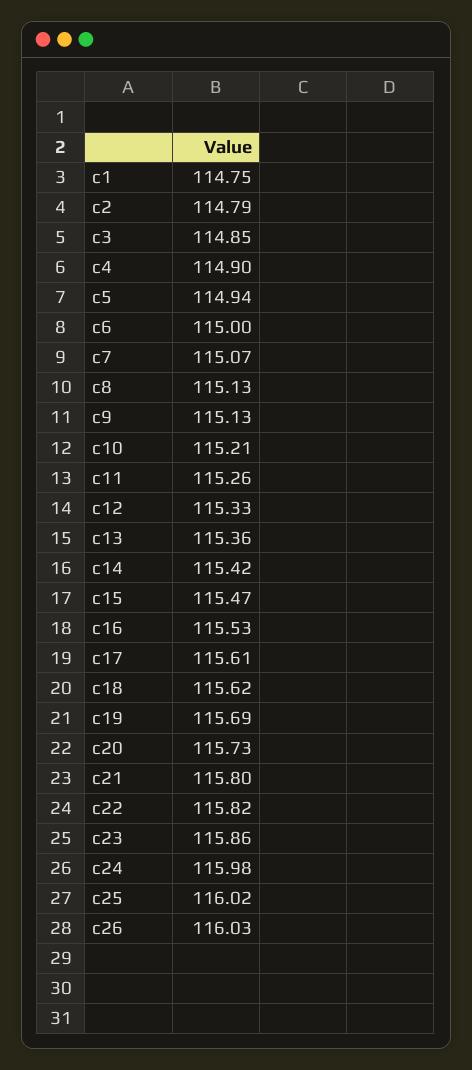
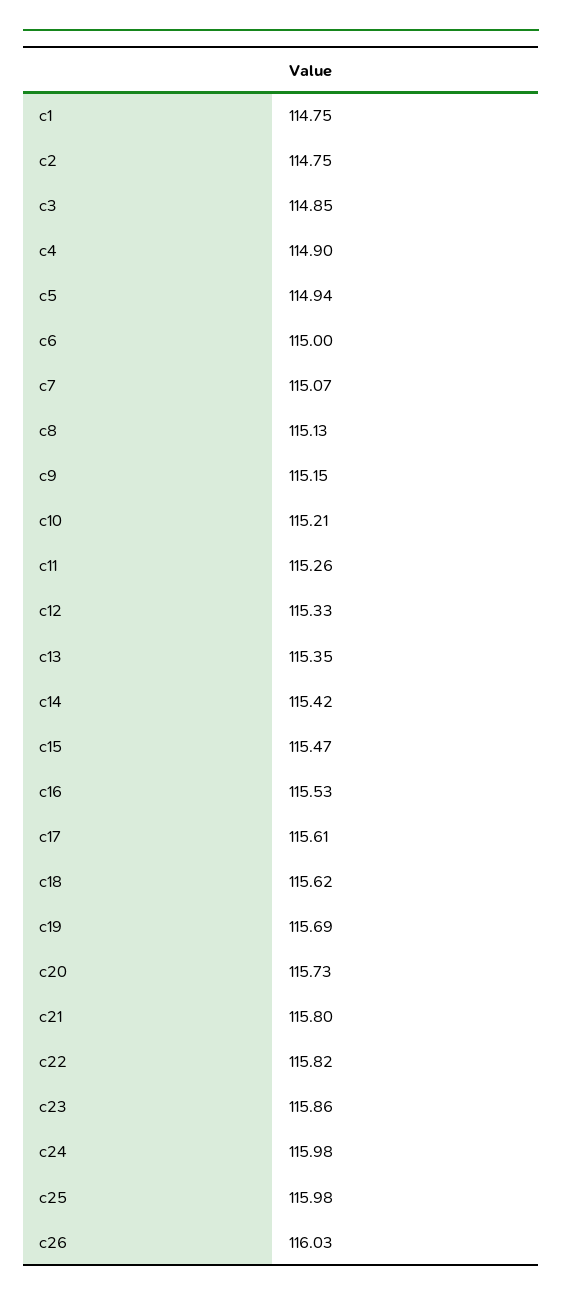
  {
    "c1": 114.75,
-   "c2": 114.79,
+   "c2": 114.75,
    "c3": 114.85,
    "c4": 114.9,
    "c5": 114.94,
    "c6": 115,
    "c7": 115.07,
    "c8": 115.13,
-   "c9": 115.13,
+   "c9": 115.15,
    "c10": 115.21,
    "c11": 115.26,
    "c12": 115.33,
-   "c13": 115.36,
+   "c13": 115.35,
    "c14": 115.42,
    "c15": 115.47,
    "c16": 115.53,
    "c17": 115.61,
    "c18": 115.62,
    "c19": 115.69,
    "c20": 115.73,
    "c21": 115.8,
    "c22": 115.82,
    "c23": 115.86,
    "c24": 115.98,
-   "c25": 116.02,
+   "c25": 115.98,
    "c26": 116.03
  }

